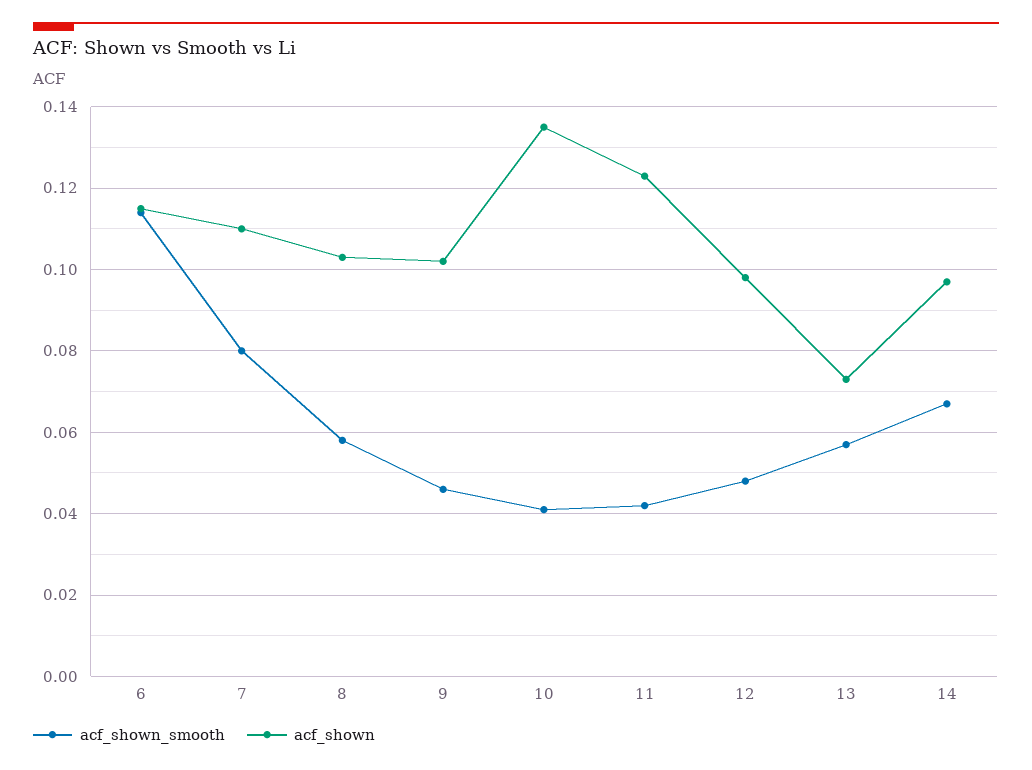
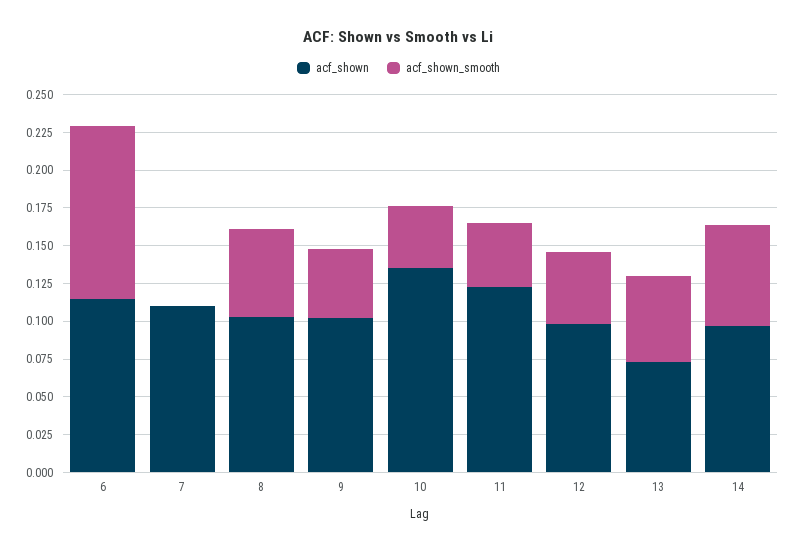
  {
    "acf_shown_smooth": {
      "6": 0.115,
-     "7": 0.08,
+     "7": 0,
      "8": 0.06,
      "9": 0.045,
      "10": 0.04,
      "11": 0.04,
      "12": 0.05,
      "13": 0.055,
      "14": 0.065
    },
    "acf_shown": {
      "6": 0.115,
      "7": 0.11,
      "8": 0.105,
      "9": 0.1,
      "10": 0.135,
      "11": 0.125,
      "12": 0.1,
      "13": 0.075,
      "14": 0.095
    }
  }

